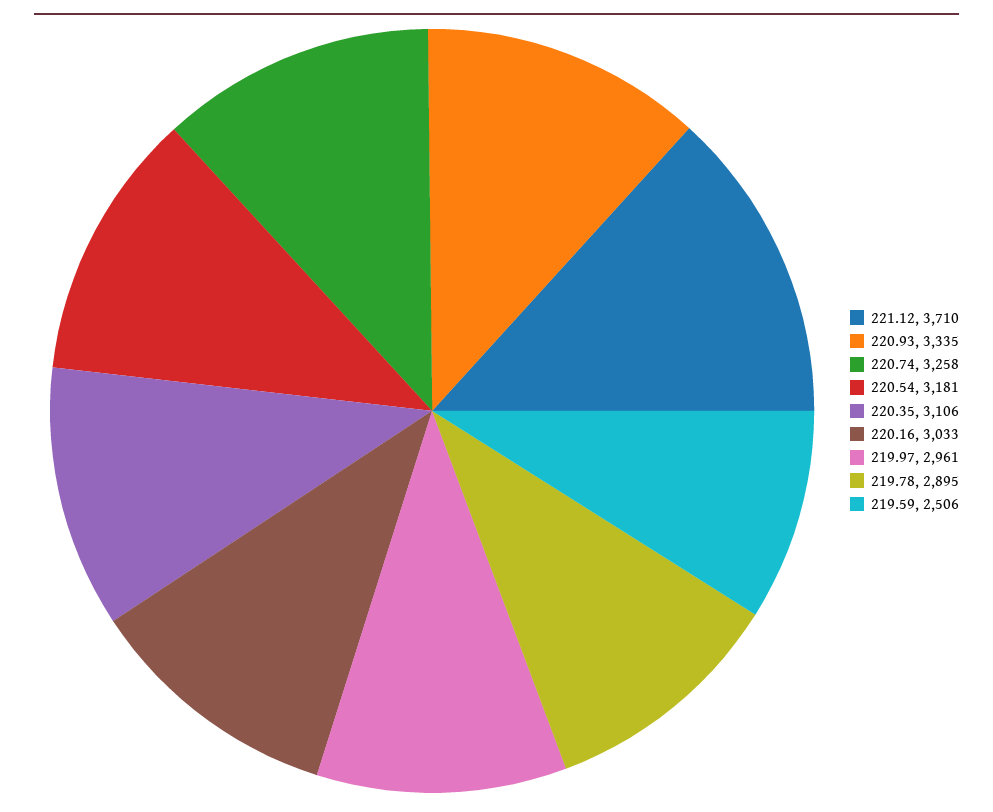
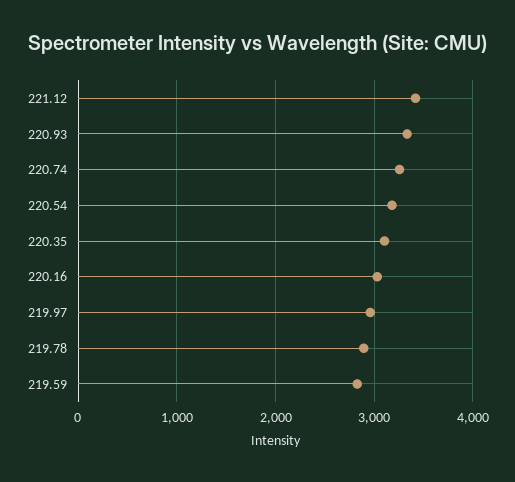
  {
-   "221.12": 3710,
+   "221.12": 3400,
    "220.93": 3335,
    "220.74": 3258,
    "220.54": 3181,
    "220.35": 3106,
    "220.16": 3033,
    "219.97": 2961,
    "219.78": 2895,
-   "219.59": 2506
+   "219.59": 2800
  }

